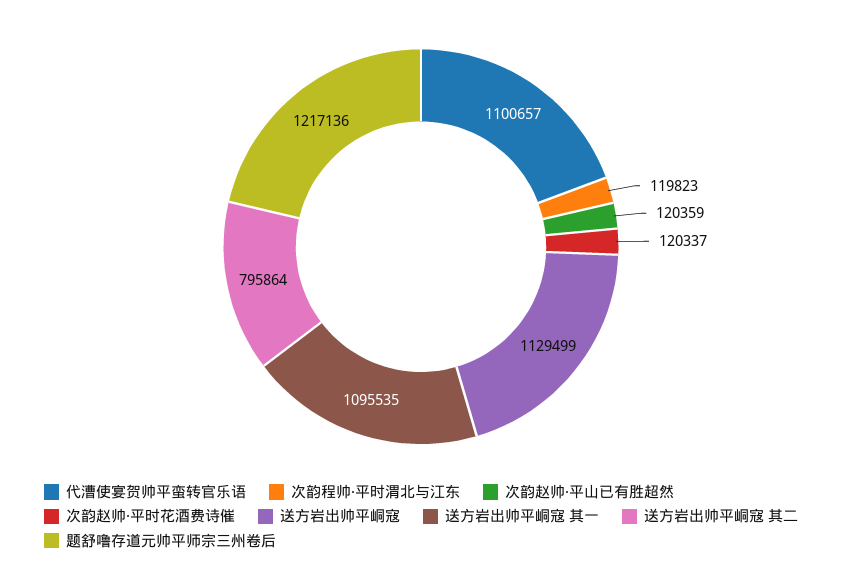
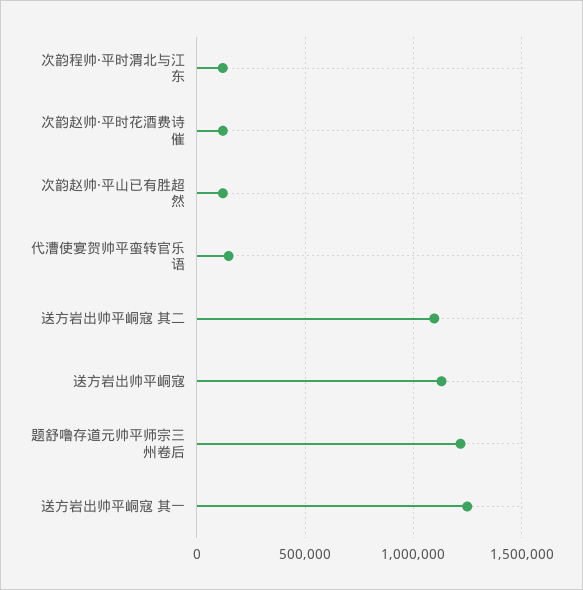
  {
-   "代漕使宴贺帅平蛮转官乐语": 1100657,
+   "代漕使宴贺帅平蛮转官乐语": 150000,
    "次韵程帅·平时渭北与江东": 119823,
    "次韵赵帅·平山已有胜超然": 120359,
    "次韵赵帅·平时花酒费诗催": 120337,
    "送方岩出帅平峒寇": 1129499,
-   "送方岩出帅平峒寇 其一": 1095535,
+   "送方岩出帅平峒寇 其一": 1250000,
-   "送方岩出帅平峒寇 其二": 795864,
+   "送方岩出帅平峒寇 其二": 1100000,
    "题舒噜存道元帅平师宗三州卷后": 1217136
  }

